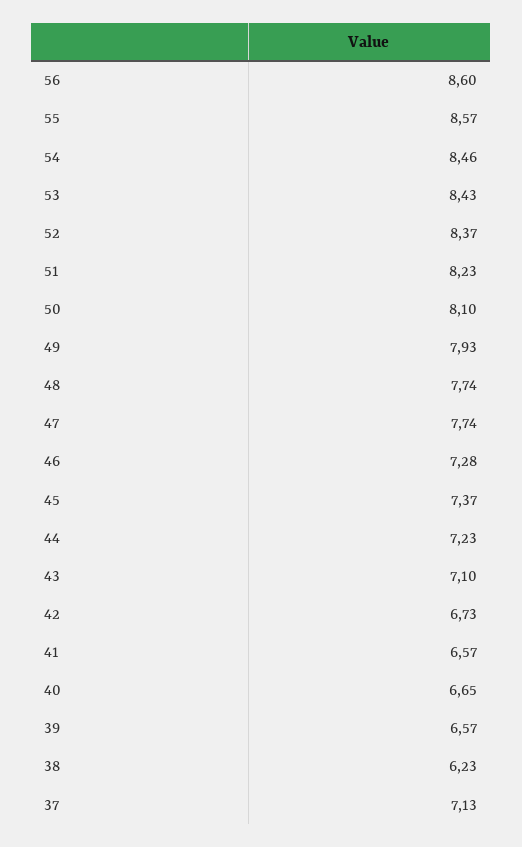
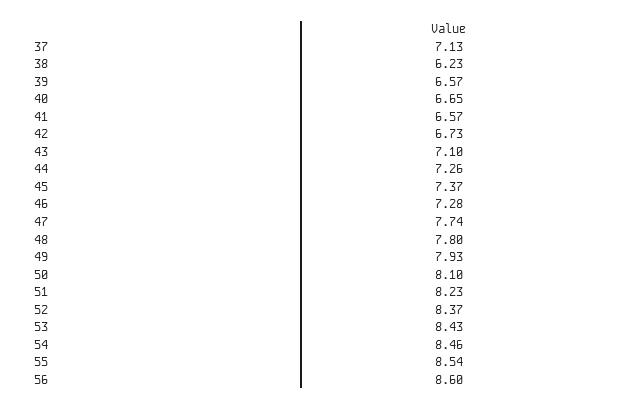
  {
    "56": 8.6,
-   "55": 8.57,
+   "55": 8.54,
    "54": 8.46,
    "53": 8.43,
    "52": 8.37,
    "51": 8.23,
    "50": 8.1,
    "49": 7.93,
-   "48": 7.74,
+   "48": 7.8,
    "47": 7.74,
    "46": 7.28,
    "45": 7.37,
-   "44": 7.23,
+   "44": 7.26,
    "43": 7.1,
    "42": 6.73,
    "41": 6.57,
    "40": 6.65,
    "39": 6.57,
    "38": 6.23,
    "37": 7.13
  }

